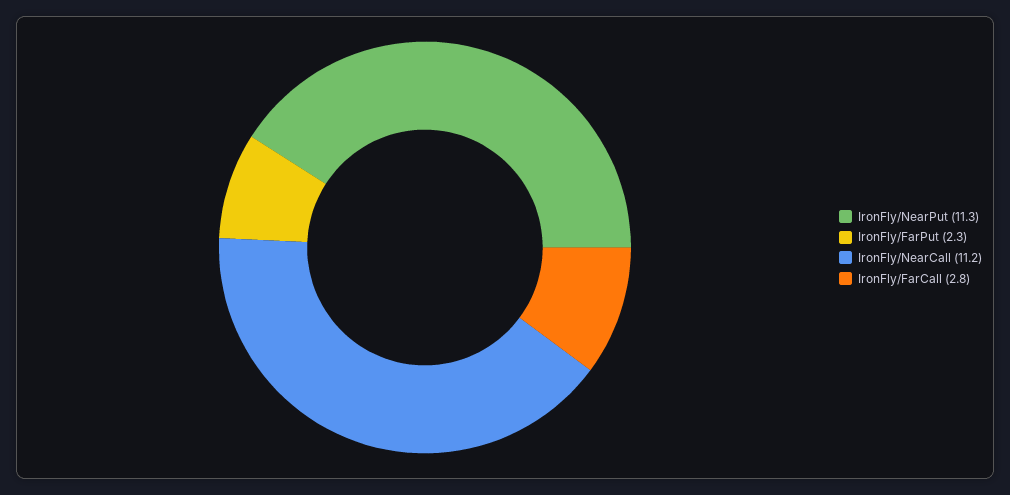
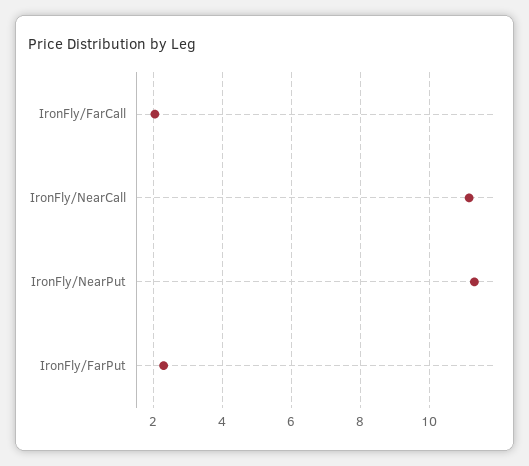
  {
    "IronFly/NearPut": 11.3,
    "IronFly/FarPut": 2.3,
    "IronFly/NearCall": 11.2,
-   "IronFly/FarCall": 2.8
+   "IronFly/FarCall": 2
  }

